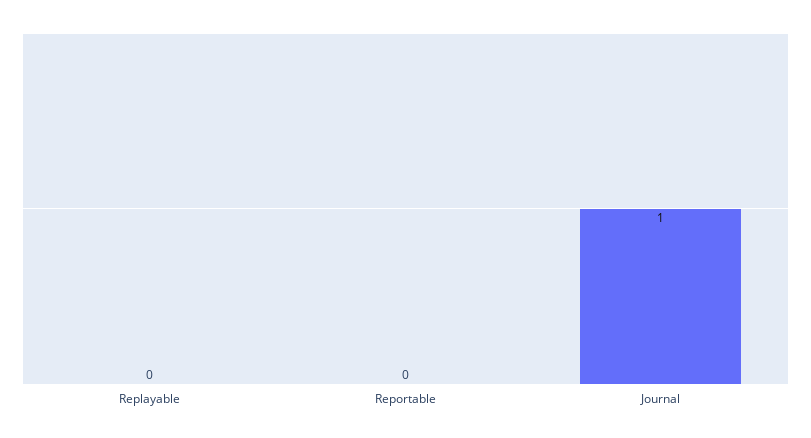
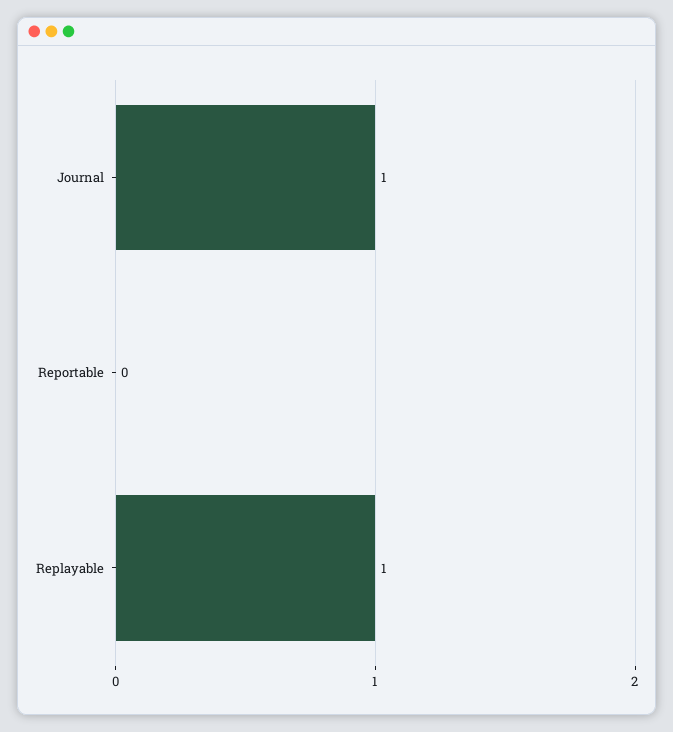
  {
-   "Replayable": 0,
+   "Replayable": 1,
    "Reportable": 0,
    "Journal": 1
  }

